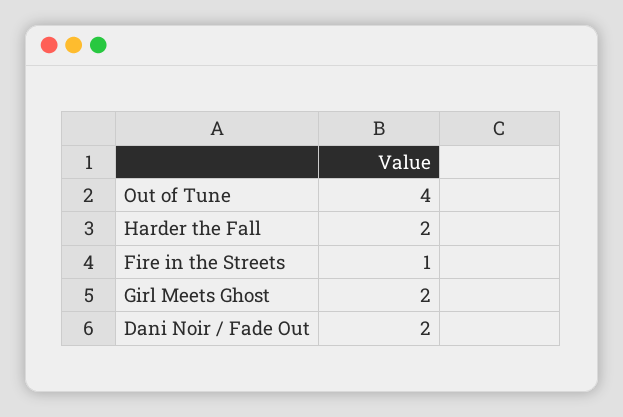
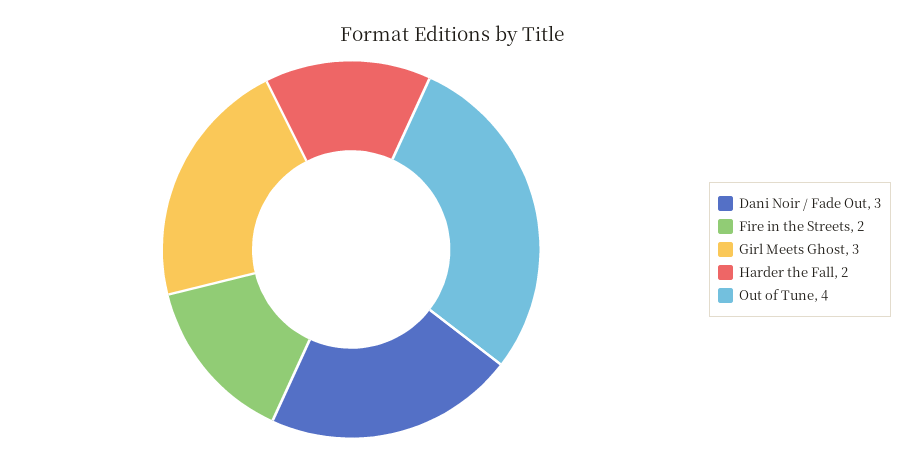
  {
    "Out of Tune": 4,
    "Harder the Fall": 2,
-   "Fire in the Streets": 1,
+   "Fire in the Streets": 2,
-   "Girl Meets Ghost": 2,
+   "Girl Meets Ghost": 3,
-   "Dani Noir / Fade Out": 2
+   "Dani Noir / Fade Out": 3
  }

